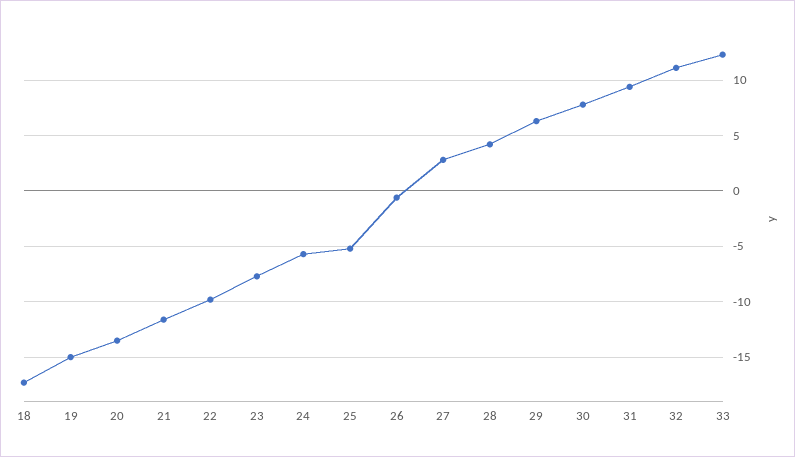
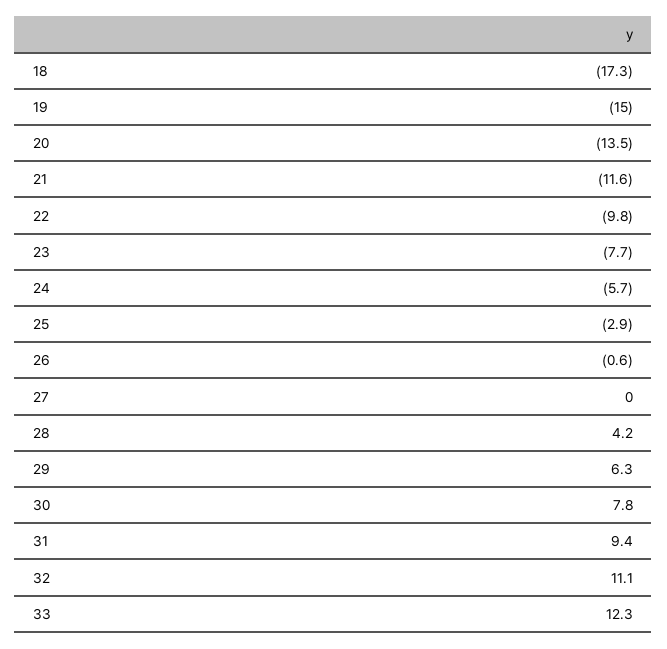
  {
    "18": -17.3,
    "19": -15,
    "20": -13.5,
    "21": -11.6,
    "22": -9.8,
    "23": -7.7,
    "24": -5.7,
-   "25": -5,
+   "25": -2.9,
    "26": -0.6,
-   "27": 3,
+   "27": 0,
    "28": 4.2,
    "29": 6.3,
    "30": 7.8,
    "31": 9.4,
    "32": 11.1,
    "33": 12.3
  }

